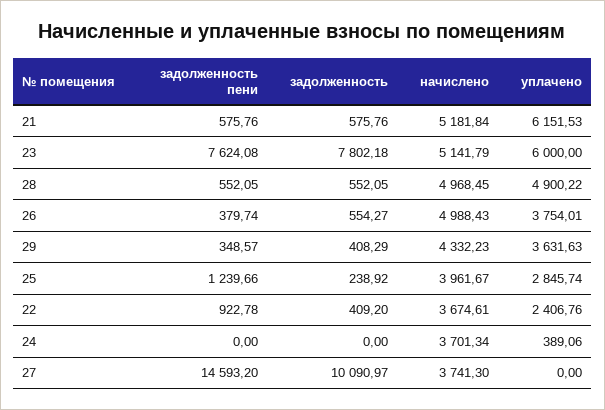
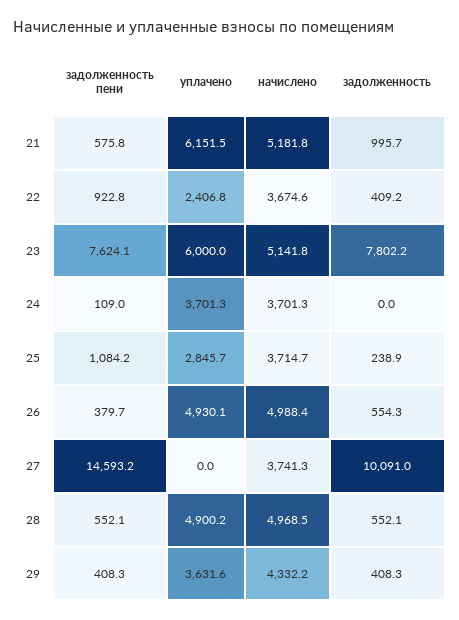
  {
    "задолженность пени": {
      "21": 575.76,
      "23": 7624.08,
      "28": 552.05,
      "26": 379.74,
-     "29": 348.57,
+     "29": 408.3,
-     "25": 1239.66,
+     "25": 1084.2,
      "22": 922.78,
-     "24": 0,
+     "24": 109,
      "27": 14593.2
    },
    "задолженность": {
-     "21": 575.76,
+     "21": 995.7,
      "23": 7802.18,
      "28": 552.05,
      "26": 554.27,
      "29": 408.29,
      "25": 238.92,
      "22": 409.2,
      "24": 0,
      "27": 10090.97
    },
    "начислено": {
      "21": 5181.84,
      "23": 5141.79,
      "28": 4968.45,
      "26": 4988.43,
      "29": 4332.23,
-     "25": 3961.67,
+     "25": 3714.7,
      "22": 3674.61,
      "24": 3701.34,
      "27": 3741.3
    },
    "уплачено": {
      "21": 6151.53,
      "23": 6000,
      "28": 4900.22,
-     "26": 3754.01,
+     "26": 4930.1,
      "29": 3631.63,
      "25": 2845.74,
      "22": 2406.76,
-     "24": 389.06,
+     "24": 3701.3,
      "27": 0
    }
  }

